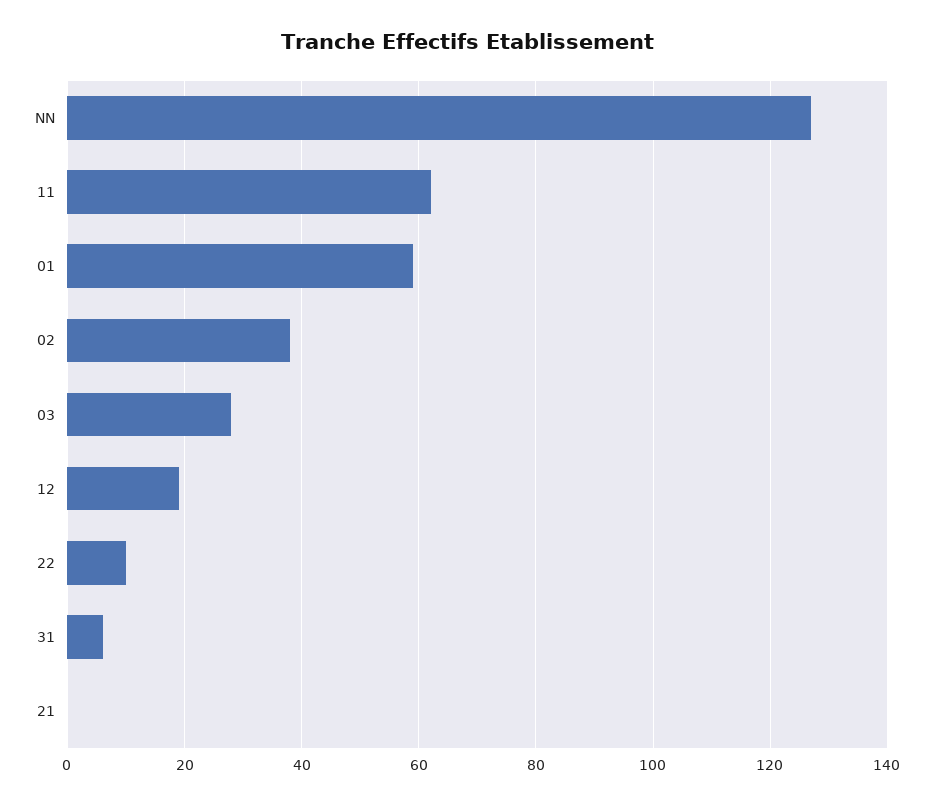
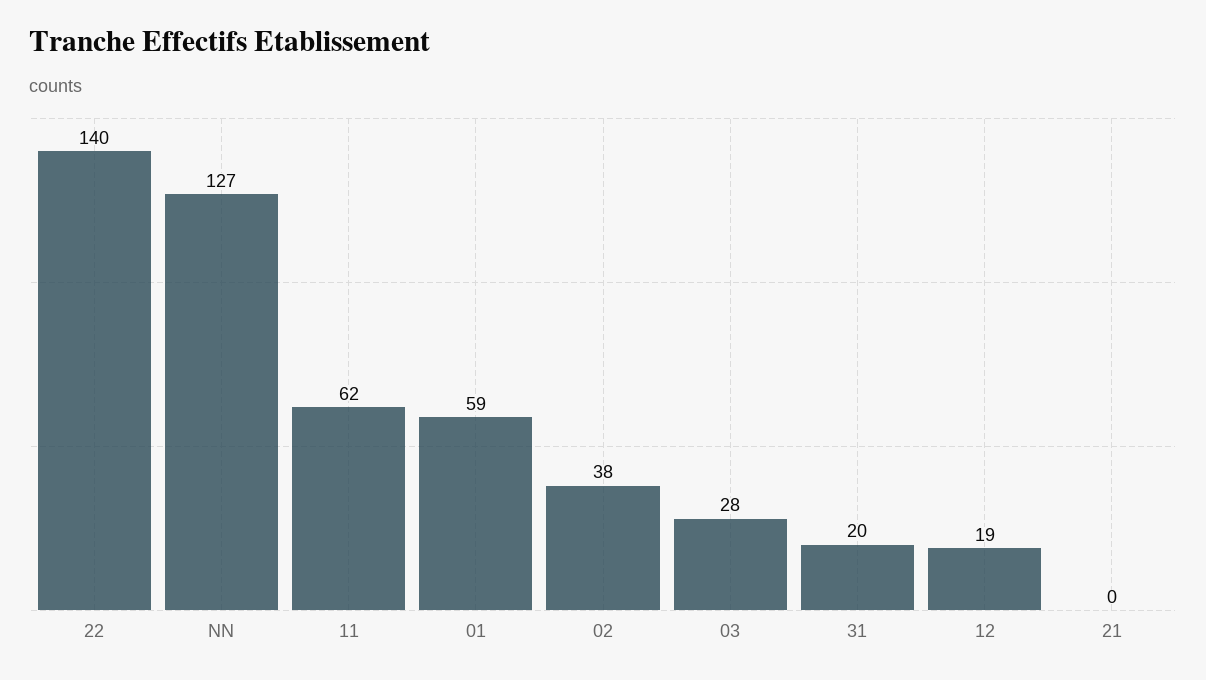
  {
    "NN": 127,
    "11": 62,
    "01": 59,
    "02": 38,
    "03": 28,
    "12": 19,
-   "22": 10,
+   "22": 140,
-   "31": 5,
+   "31": 20,
    "21": 0
  }

